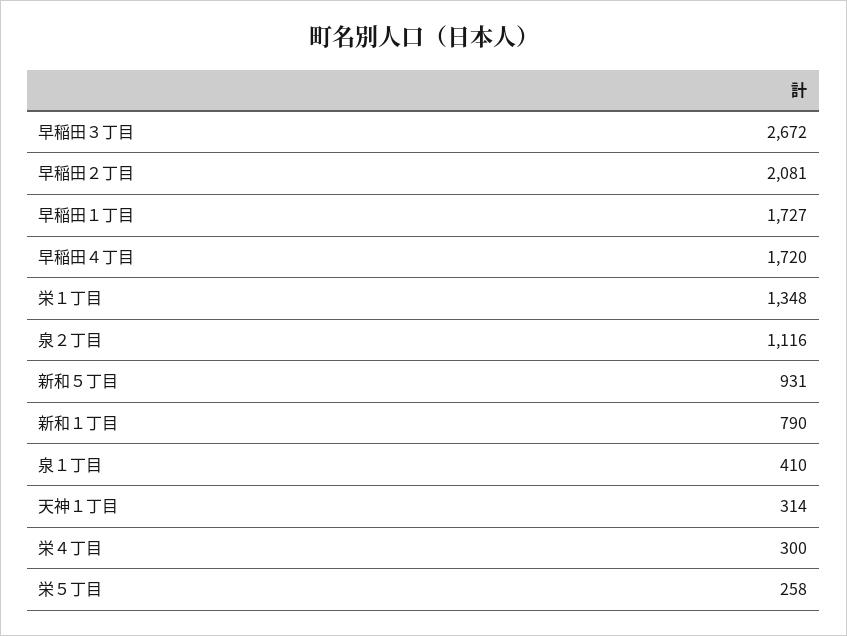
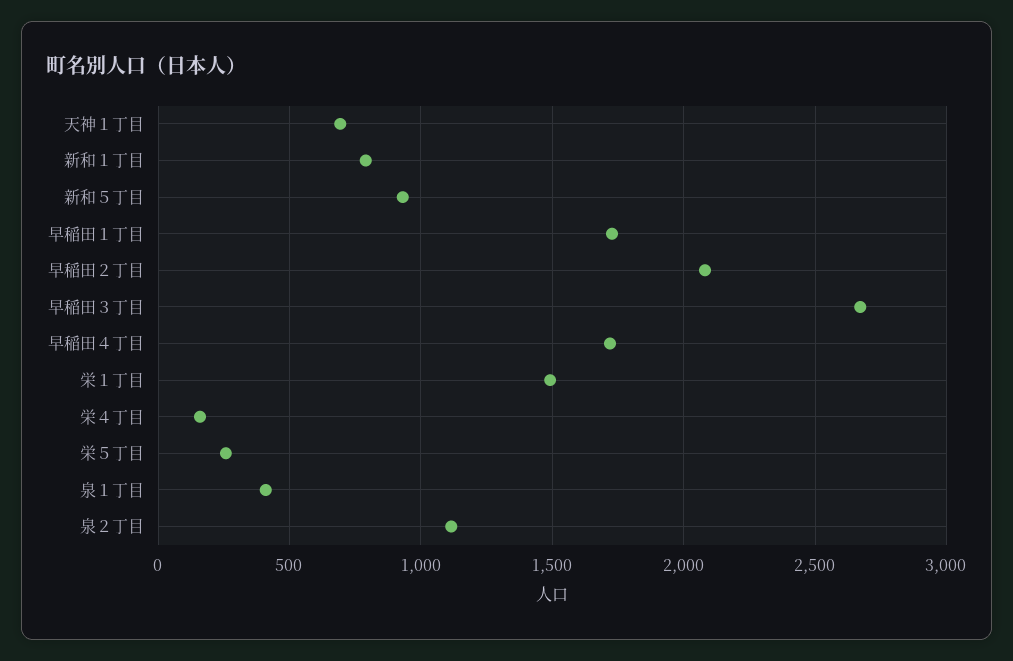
  {
    "早稲田３丁目": 2672,
    "早稲田２丁目": 2081,
    "早稲田１丁目": 1727,
    "早稲田４丁目": 1720,
-   "栄１丁目": 1348,
+   "栄１丁目": 1500,
    "泉２丁目": 1116,
    "新和５丁目": 931,
    "新和１丁目": 790,
    "泉１丁目": 410,
-   "天神１丁目": 314,
+   "天神１丁目": 700,
-   "栄４丁目": 300,
+   "栄４丁目": 150,
    "栄５丁目": 258
  }

